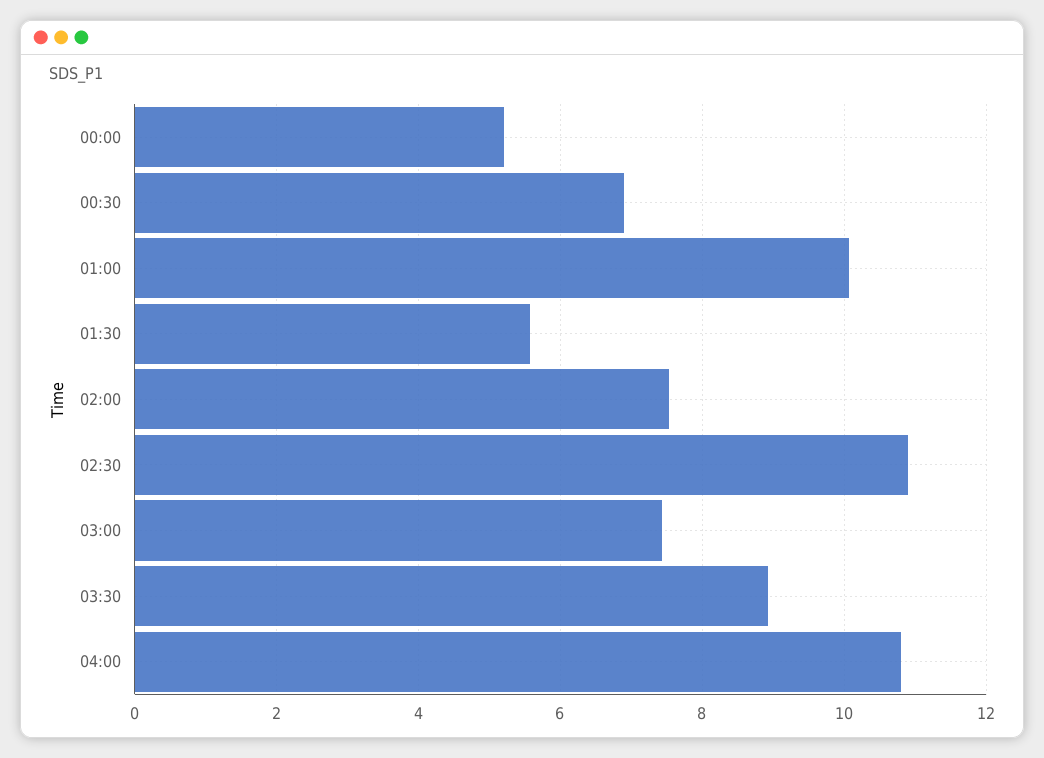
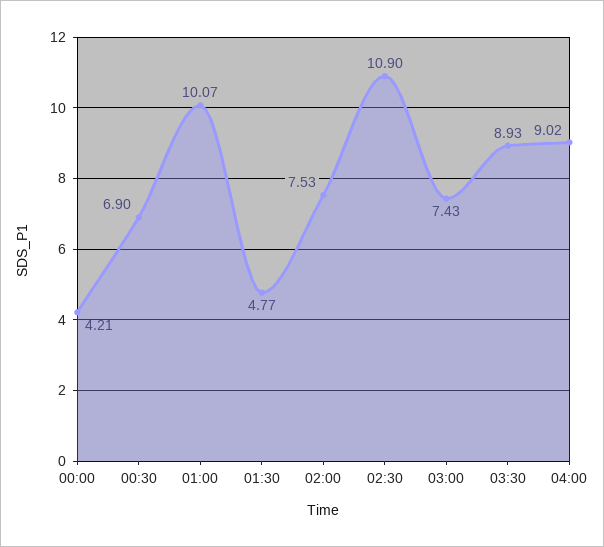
  {
-   "00:00": 5.2,
+   "00:00": 4.21,
    "00:30": 6.9,
    "01:00": 10.07,
-   "01:30": 5.6,
+   "01:30": 4.77,
    "02:00": 7.53,
    "02:30": 10.9,
    "03:00": 7.43,
    "03:30": 8.93,
-   "04:00": 10.8
+   "04:00": 9.02
  }

